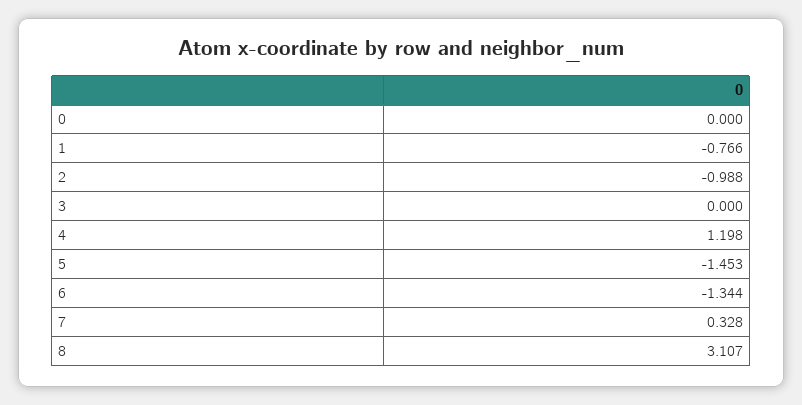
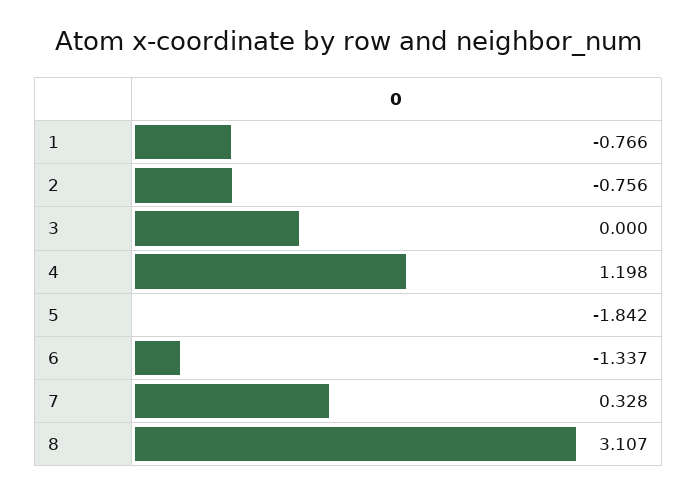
  {
-   "0": 0,
    "1": -0.766,
-   "2": -0.988,
+   "2": -0.756,
    "3": 0,
    "4": 1.198,
-   "5": -1.453,
+   "5": -1.842,
-   "6": -1.344,
+   "6": -1.337,
    "7": 0.328,
    "8": 3.107
  }

